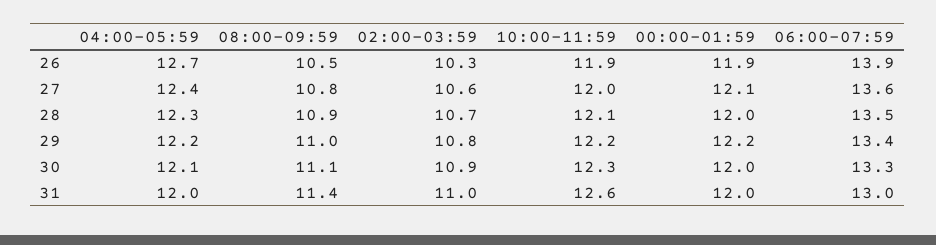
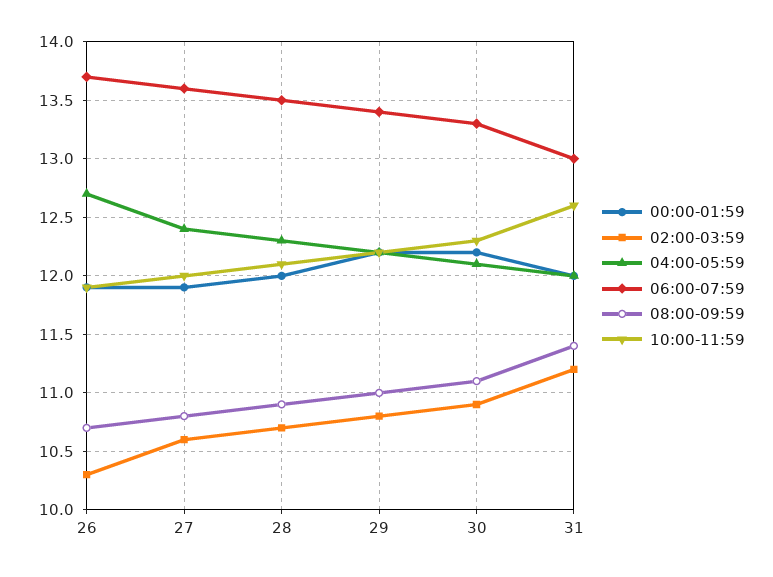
  {
    "04:00-05:59": {
      "26": 12.7,
      "27": 12.4,
      "28": 12.3,
      "29": 12.2,
      "30": 12.1,
      "31": 12
    },
    "08:00-09:59": {
-     "26": 10.5,
+     "26": 10.7,
      "27": 10.8,
      "28": 10.9,
      "29": 11,
      "30": 11.1,
      "31": 11.4
    },
    "02:00-03:59": {
      "26": 10.3,
      "27": 10.6,
      "28": 10.7,
      "29": 10.8,
      "30": 10.9,
-     "31": 11
+     "31": 11.2
    },
    "10:00-11:59": {
      "26": 11.9,
      "27": 12,
      "28": 12.1,
      "29": 12.2,
      "30": 12.3,
      "31": 12.6
    },
    "00:00-01:59": {
      "26": 11.9,
-     "27": 12.1,
+     "27": 11.9,
      "28": 12,
      "29": 12.2,
-     "30": 12,
+     "30": 12.2,
      "31": 12
    },
    "06:00-07:59": {
-     "26": 13.9,
+     "26": 13.7,
      "27": 13.6,
      "28": 13.5,
      "29": 13.4,
      "30": 13.3,
      "31": 13
    }
  }

